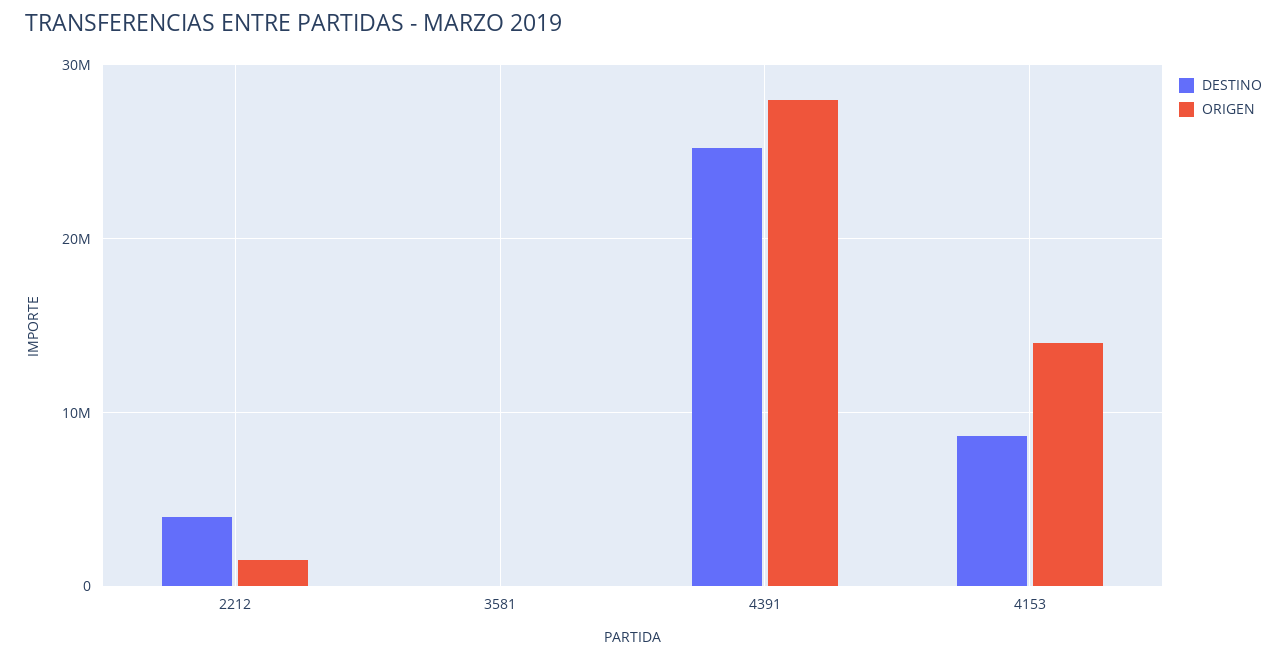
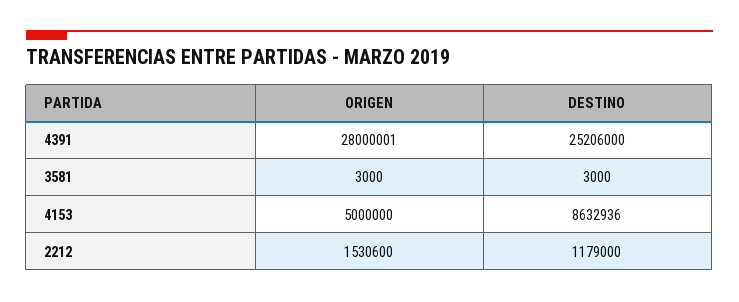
  {
    "DESTINO": {
-     "2212": 4000000,
+     "2212": 1179000,
      "3581": 3000,
      "4391": 25206000,
      "4153": 8632936
    },
    "ORIGEN": {
      "2212": 1530600,
      "3581": 3000,
      "4391": 28000001,
-     "4153": 14000000
+     "4153": 5000000
    }
  }

